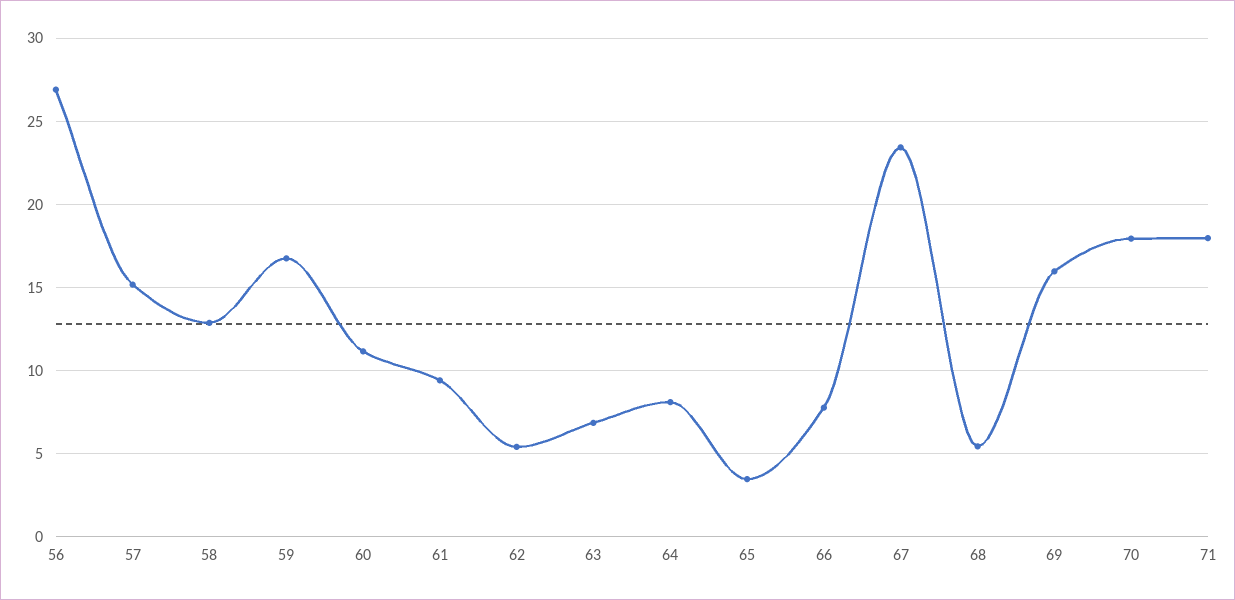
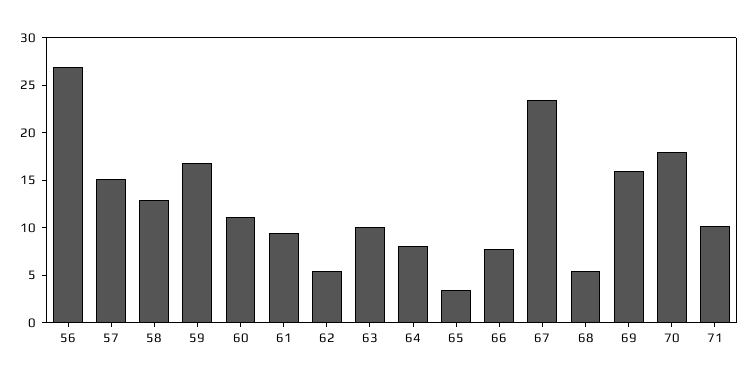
  {
    "56": 27,
    "57": 15,
    "58": 13,
    "59": 17,
    "60": 11,
    "61": 9.5,
    "62": 5.5,
-   "63": 7,
+   "63": 10,
    "64": 8,
    "65": 3.5,
    "66": 8,
    "67": 23.5,
    "68": 5.5,
    "69": 16,
    "70": 18,
-   "71": 18
+   "71": 10
  }

